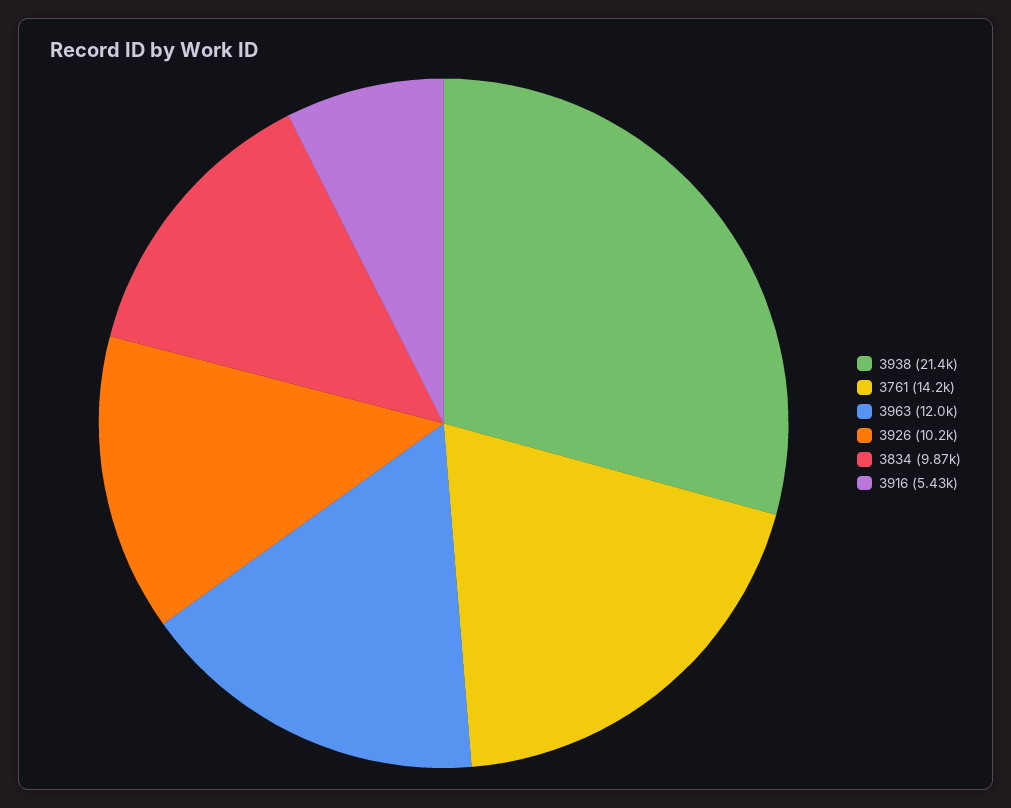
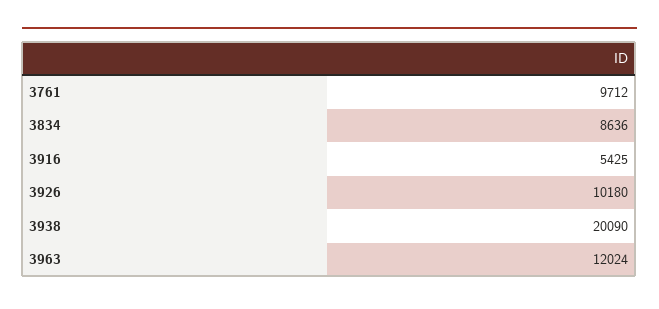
  {
-   "3938": 21400,
+   "3938": 20090,
-   "3761": 14200,
+   "3761": 9712,
    "3963": 12024,
    "3926": 10180,
-   "3834": 9870,
+   "3834": 8636,
    "3916": 5425
  }

